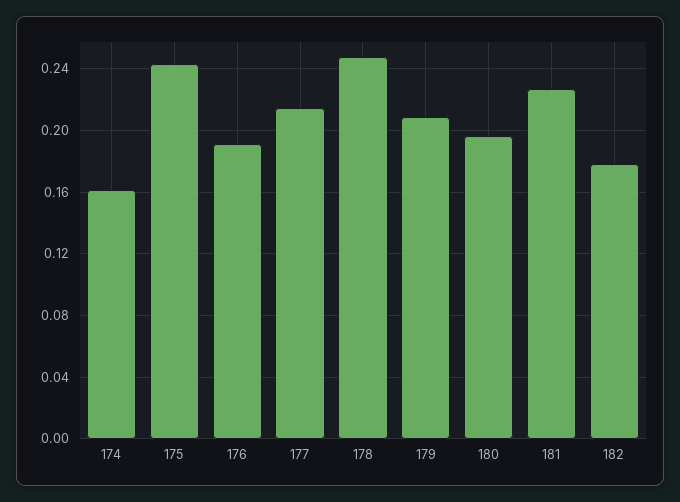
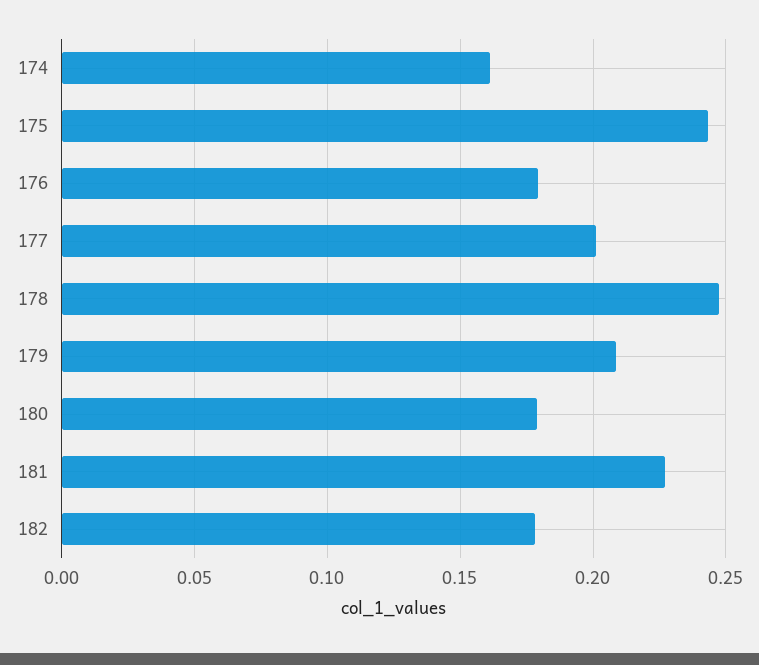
  {
    "174": 0.16,
    "175": 0.245,
-   "176": 0.19,
+   "176": 0.18,
-   "177": 0.215,
+   "177": 0.2,
    "178": 0.25,
    "179": 0.21,
-   "180": 0.195,
+   "180": 0.18,
    "181": 0.225,
    "182": 0.18
  }

